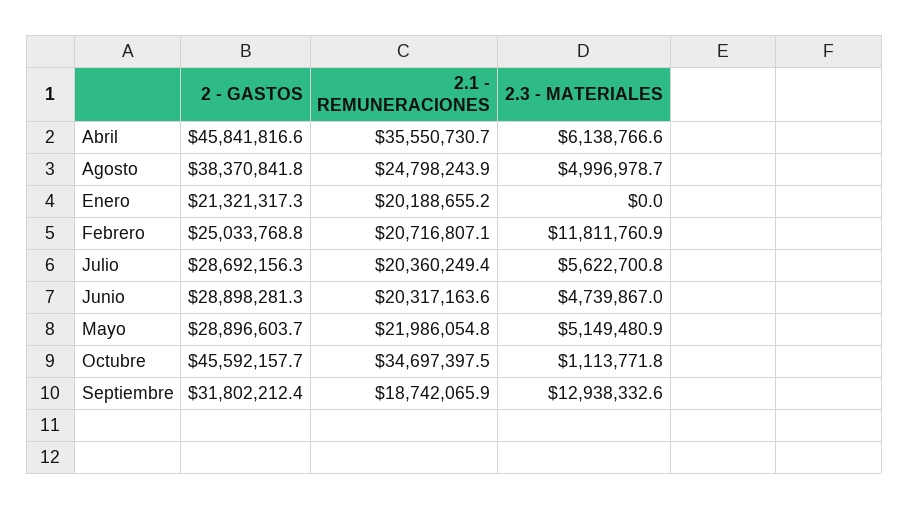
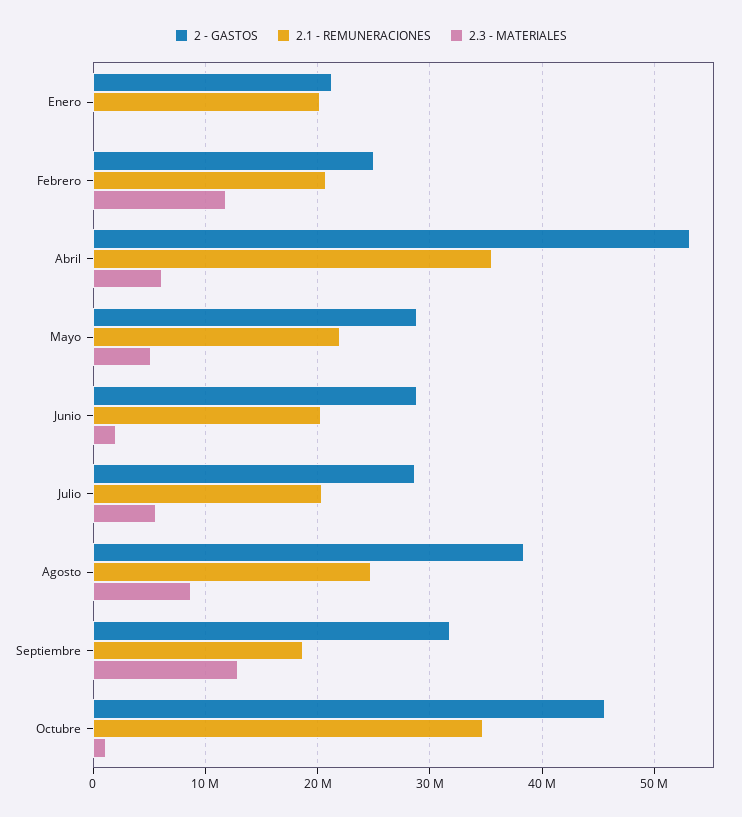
  {
    "2 - GASTOS": {
-     "Abril": 45841816.6,
+     "Abril": 53000000,
      "Agosto": 38370841.8,
      "Enero": 21321317.3,
      "Febrero": 25033768.8,
      "Julio": 28692156.3,
      "Junio": 28898281.3,
      "Mayo": 28896603.7,
      "Octubre": 45592157.7,
      "Septiembre": 31802212.4
    },
    "2.1 - REMUNERACIONES": {
      "Abril": 35550730.7,
      "Agosto": 24798243.9,
      "Enero": 20188655.2,
      "Febrero": 20716807.1,
      "Julio": 20360249.4,
      "Junio": 20317163.6,
      "Mayo": 21986054.8,
      "Octubre": 34697397.5,
      "Septiembre": 18742065.9
    },
    "2.3 - MATERIALES": {
      "Abril": 6138766.6,
-     "Agosto": 4996978.7,
+     "Agosto": 9000000,
      "Enero": 0,
      "Febrero": 11811760.9,
      "Julio": 5622700.8,
-     "Junio": 4739867,
+     "Junio": 2000000,
      "Mayo": 5149480.9,
      "Octubre": 1113771.8,
      "Septiembre": 12938332.6
    }
  }

